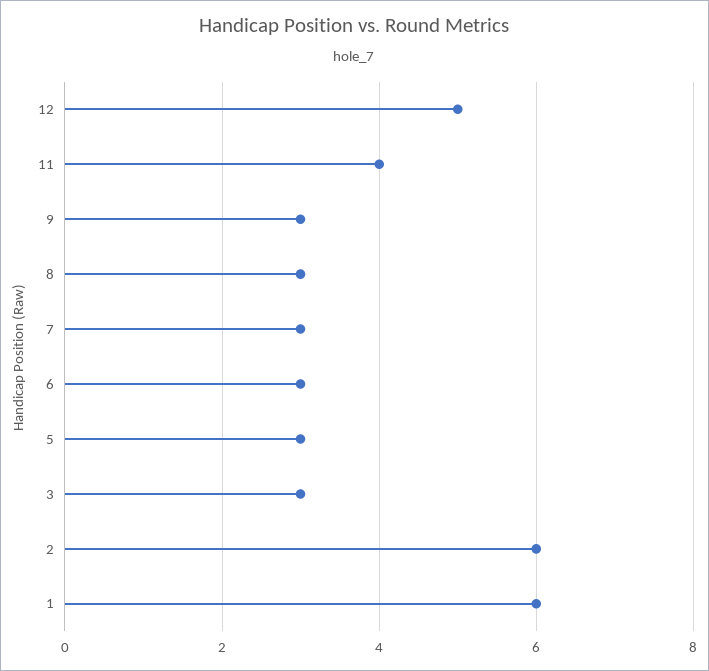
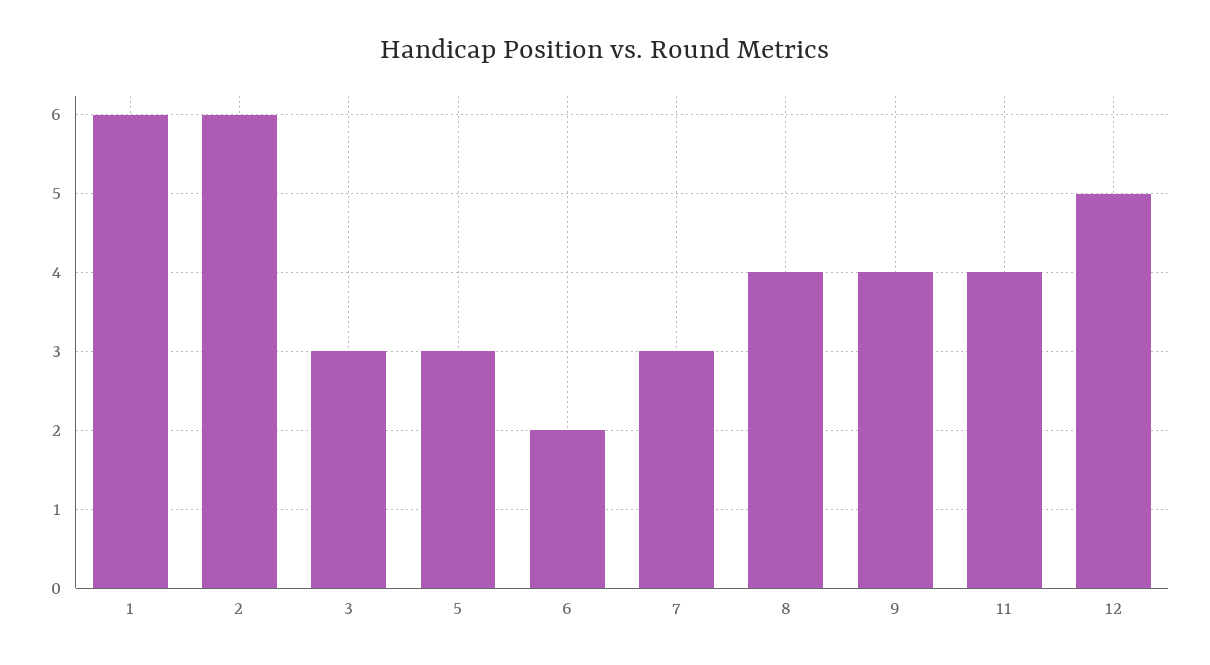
  {
    "12": 5,
    "11": 4,
-   "9": 3,
+   "9": 4,
-   "8": 3,
+   "8": 4,
    "7": 3,
-   "6": 3,
+   "6": 2,
    "5": 3,
    "3": 3,
    "2": 6,
    "1": 6
  }

